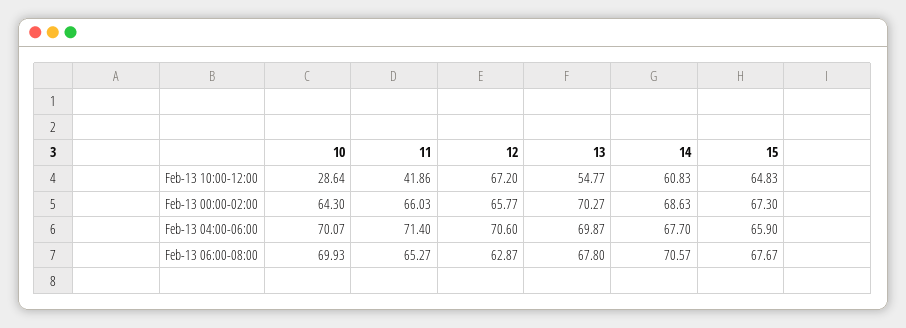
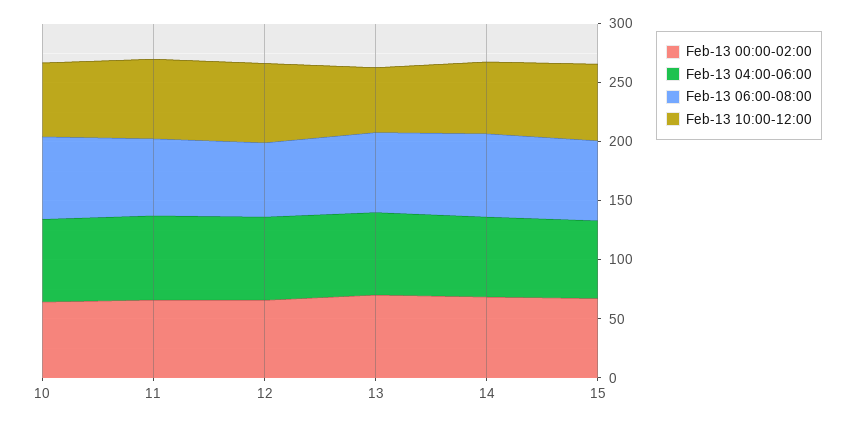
  {
    "Feb-13 10:00-12:00": {
-     "10": 28.64,
+     "10": 60,
-     "11": 41.86,
+     "11": 70,
      "12": 67.2,
      "13": 54.77,
      "14": 60.83,
      "15": 64.83
    },
    "Feb-13 00:00-02:00": {
      "10": 64.3,
      "11": 66.03,
      "12": 65.77,
      "13": 70.27,
      "14": 68.63,
      "15": 67.3
    },
    "Feb-13 04:00-06:00": {
      "10": 70.07,
      "11": 71.4,
      "12": 70.6,
      "13": 69.87,
      "14": 67.7,
      "15": 65.9
    },
    "Feb-13 06:00-08:00": {
      "10": 69.93,
      "11": 65.27,
      "12": 62.87,
      "13": 67.8,
      "14": 70.57,
      "15": 67.67
    }
  }

